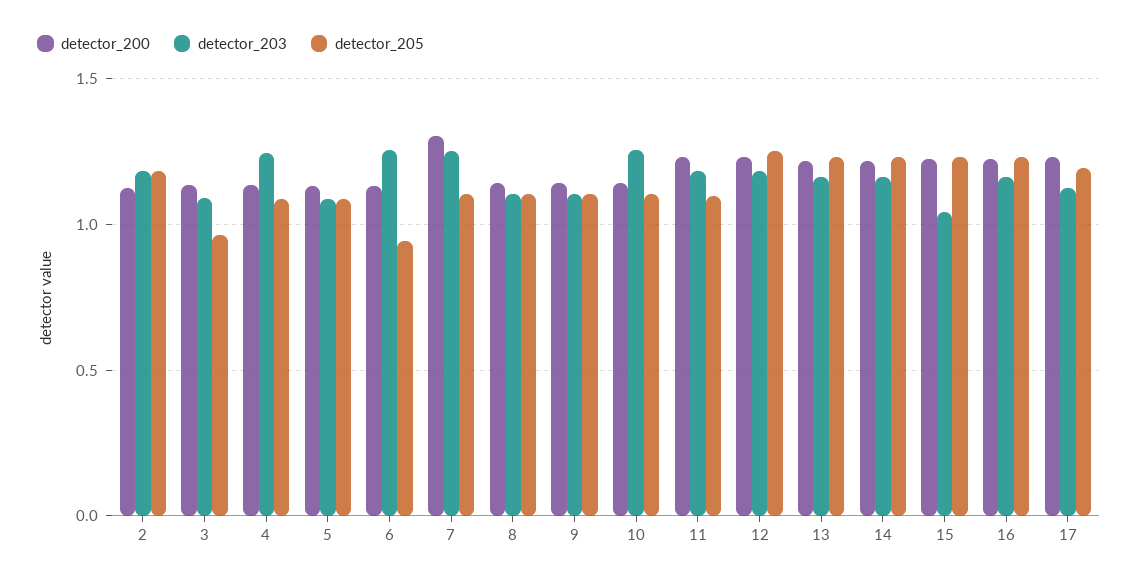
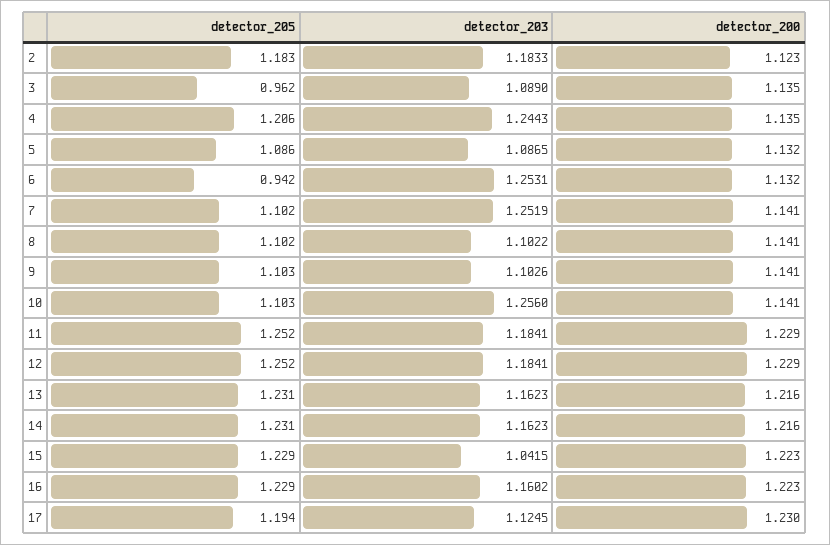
  {
    "detector_200": {
      "2": 1.123,
      "3": 1.135,
      "4": 1.135,
      "5": 1.132,
      "6": 1.132,
-     "7": 1.3,
+     "7": 1.141,
      "8": 1.141,
      "9": 1.141,
      "10": 1.141,
      "11": 1.229,
      "12": 1.229,
      "13": 1.216,
      "14": 1.216,
      "15": 1.223,
      "16": 1.223,
      "17": 1.23
    },
    "detector_203": {
      "2": 1.1833,
      "3": 1.089,
      "4": 1.2443,
      "5": 1.0865,
      "6": 1.2531,
      "7": 1.2519,
      "8": 1.1022,
      "9": 1.1026,
      "10": 1.256,
      "11": 1.1841,
      "12": 1.1841,
      "13": 1.1623,
      "14": 1.1623,
      "15": 1.0415,
      "16": 1.1602,
      "17": 1.1245
    },
    "detector_205": {
      "2": 1.183,
      "3": 0.962,
-     "4": 1.1,
+     "4": 1.206,
      "5": 1.086,
      "6": 0.942,
      "7": 1.102,
      "8": 1.102,
      "9": 1.103,
      "10": 1.103,
-     "11": 1.1,
+     "11": 1.252,
      "12": 1.252,
      "13": 1.231,
      "14": 1.231,
      "15": 1.229,
      "16": 1.229,
      "17": 1.194
    }
  }

